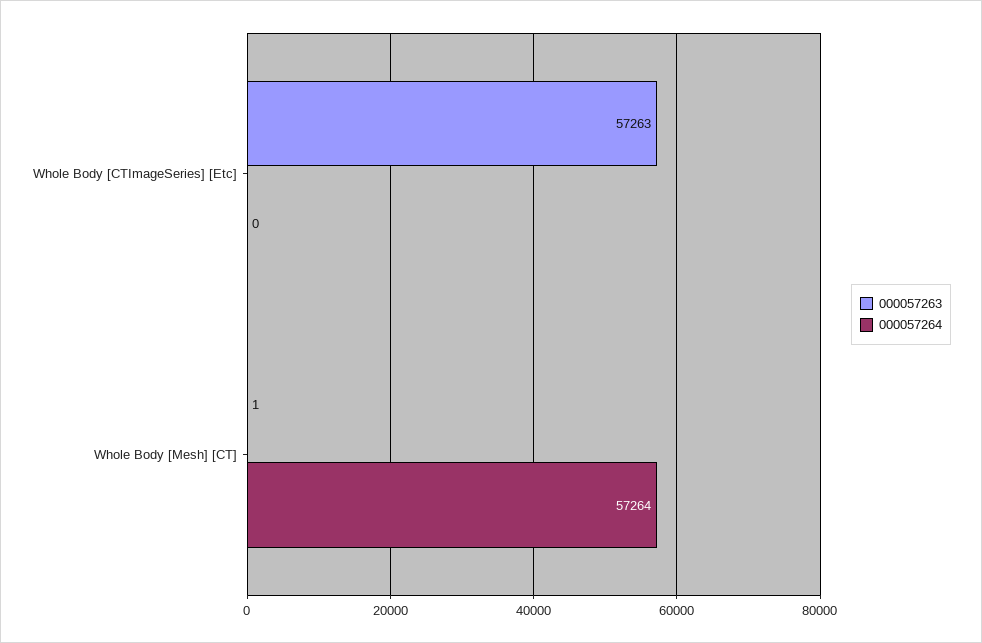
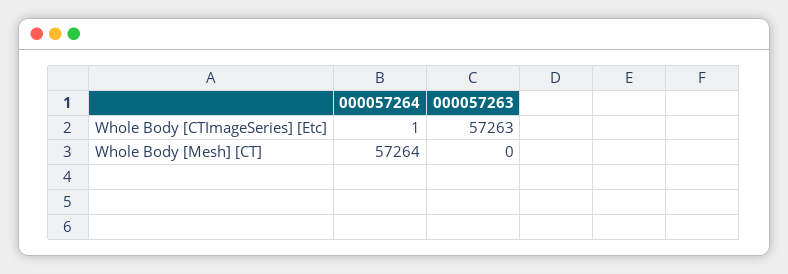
  {
    "000057263": {
      "Whole Body [CTImageSeries] [Etc]": 57263,
-     "Whole Body [Mesh] [CT]": 1
+     "Whole Body [Mesh] [CT]": 0
    },
    "000057264": {
-     "Whole Body [CTImageSeries] [Etc]": 0,
+     "Whole Body [CTImageSeries] [Etc]": 1,
      "Whole Body [Mesh] [CT]": 57264
    }
  }

